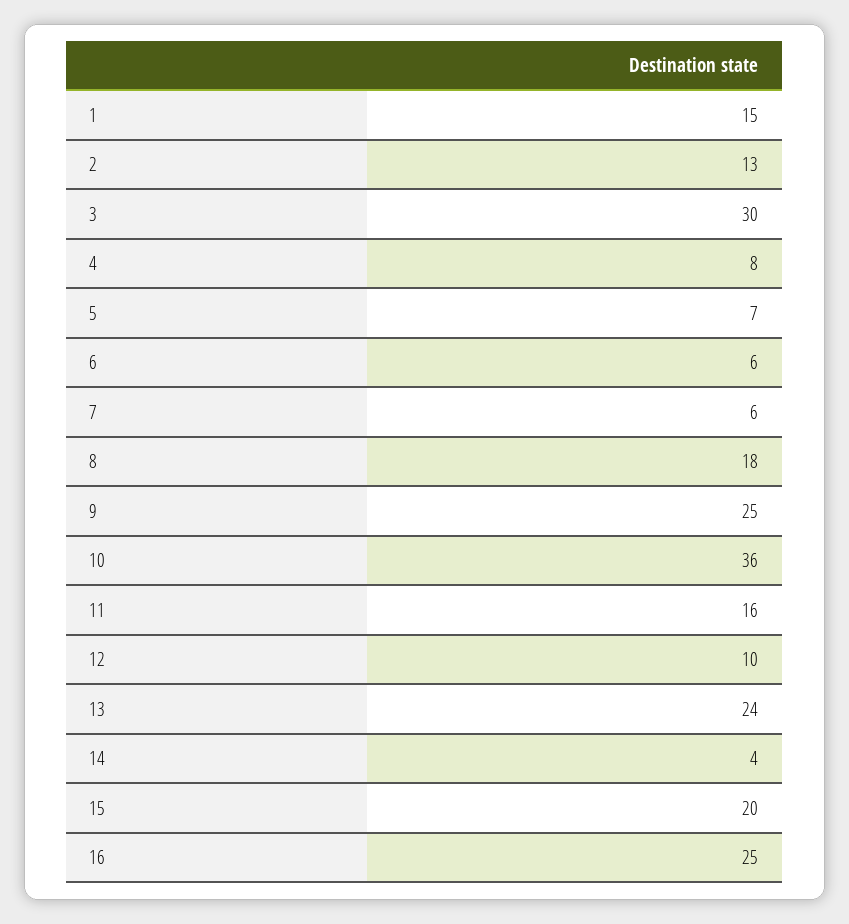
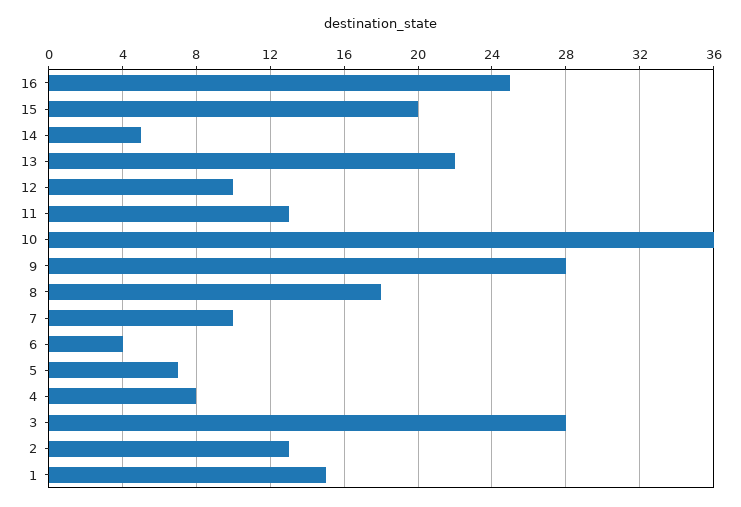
  {
    "1": 15,
    "2": 13,
-   "3": 30,
+   "3": 28,
    "4": 8,
    "5": 7,
-   "6": 6,
+   "6": 4,
-   "7": 6,
+   "7": 10,
    "8": 18,
-   "9": 25,
+   "9": 28,
    "10": 36,
-   "11": 16,
+   "11": 13,
    "12": 10,
-   "13": 24,
+   "13": 22,
-   "14": 4,
+   "14": 5,
    "15": 20,
    "16": 25
  }

